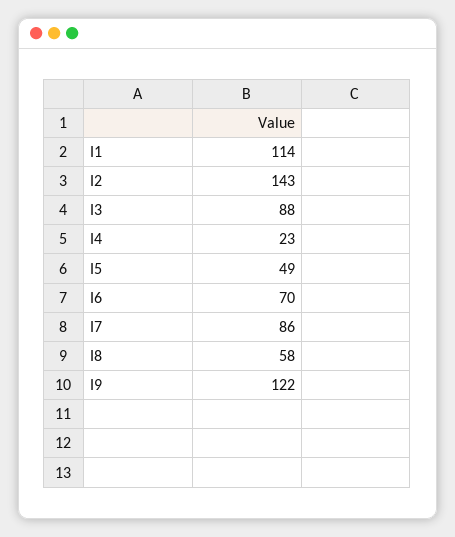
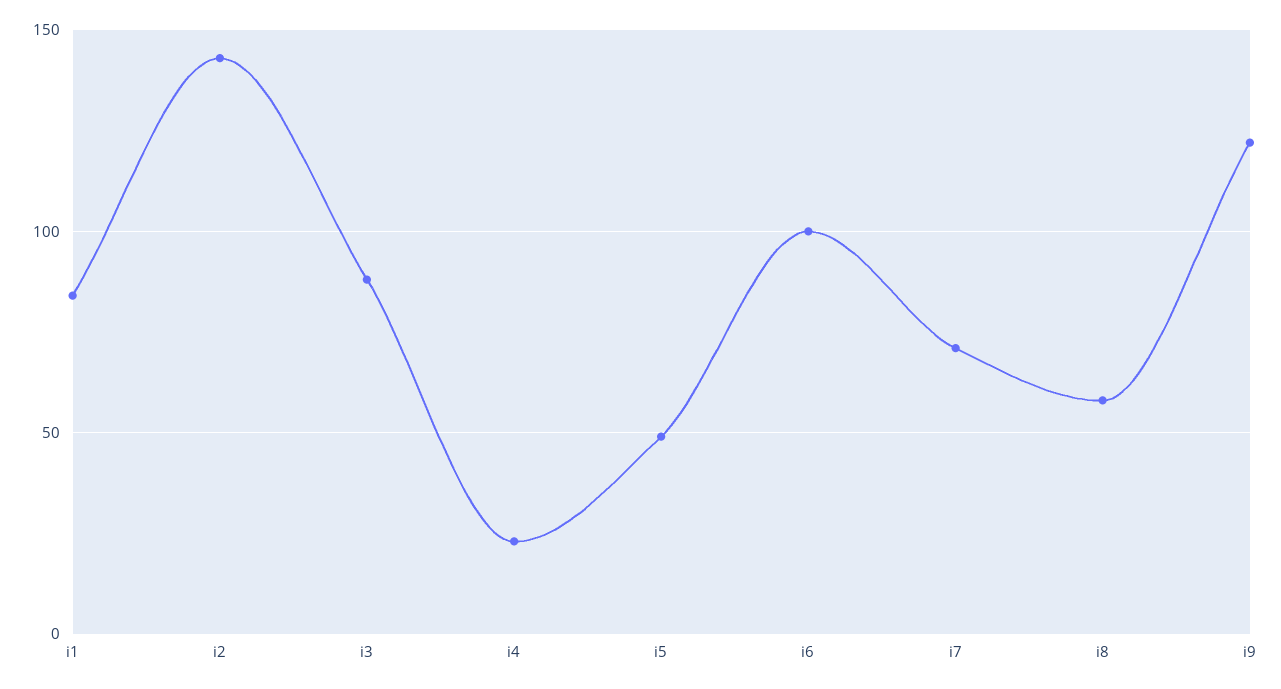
  {
-   "I1": 114,
+   "I1": 85,
    "I2": 143,
    "I3": 88,
    "I4": 23,
    "I5": 49,
-   "I6": 70,
+   "I6": 100,
-   "I7": 86,
+   "I7": 70,
    "I8": 58,
    "I9": 122
  }

